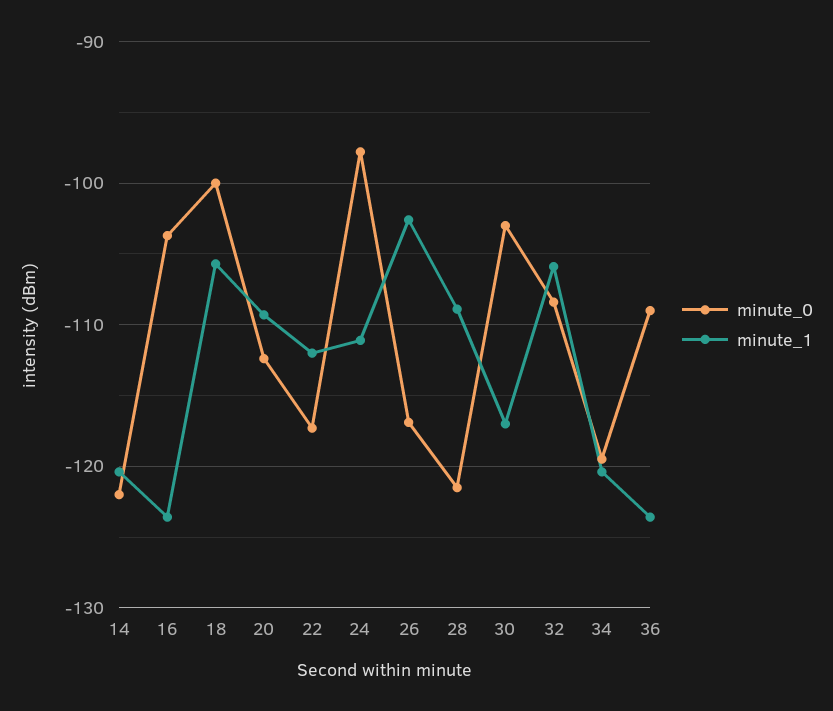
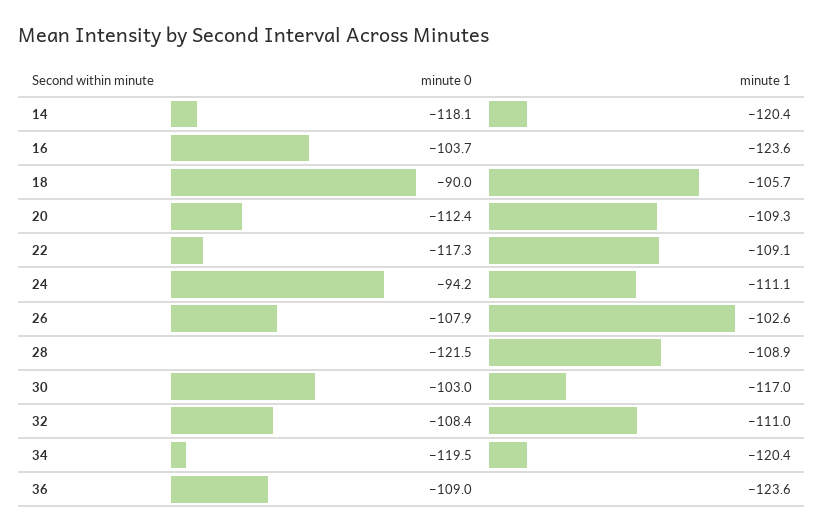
  {
    "minute_0": {
-     "14": -122,
+     "14": -118.1,
      "16": -103.7,
-     "18": -100,
+     "18": -90,
      "20": -112.4,
      "22": -117.3,
-     "24": -98,
+     "24": -94.2,
-     "26": -117,
+     "26": -107.9,
      "28": -121.5,
      "30": -103,
      "32": -108.4,
      "34": -119.5,
      "36": -109
    },
    "minute_1": {
      "14": -120.4,
      "16": -123.6,
      "18": -105.7,
      "20": -109.3,
-     "22": -112,
+     "22": -109.1,
      "24": -111.1,
      "26": -102.6,
      "28": -108.9,
      "30": -117,
-     "32": -106,
+     "32": -111,
      "34": -120.4,
      "36": -123.6
    }
  }

